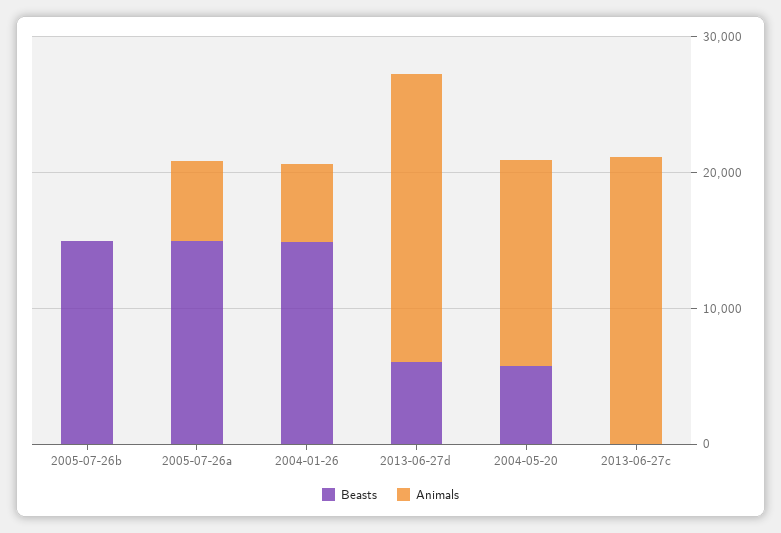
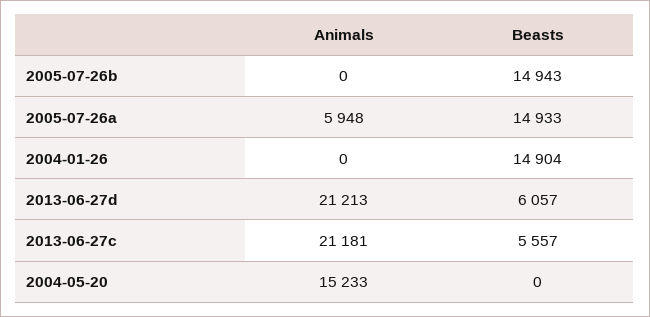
  {
    "Beasts": {
      "2005-07-26b": 14943,
      "2005-07-26a": 14933,
      "2004-01-26": 14904,
      "2013-06-27d": 6057,
-     "2004-05-20": 6000,
+     "2004-05-20": 0,
-     "2013-06-27c": 0
+     "2013-06-27c": 5557
    },
    "Animals": {
      "2005-07-26b": 0,
      "2005-07-26a": 5948,
-     "2004-01-26": 6000,
+     "2004-01-26": 0,
      "2013-06-27d": 21213,
      "2004-05-20": 15233,
      "2013-06-27c": 21181
    }
  }

